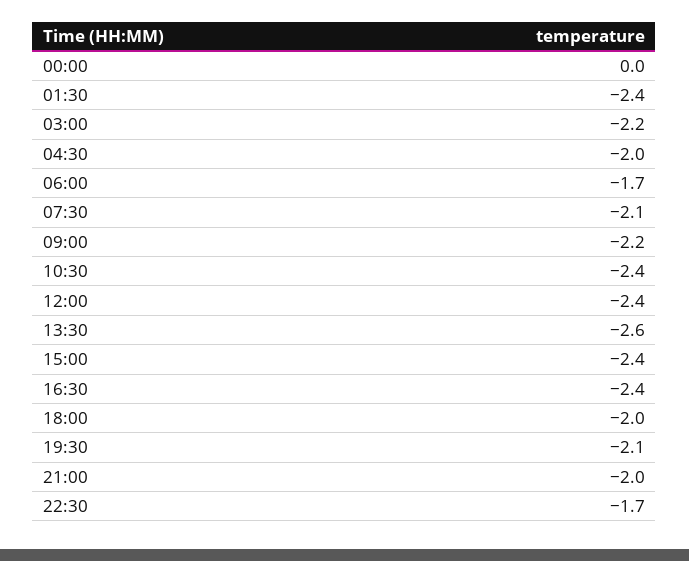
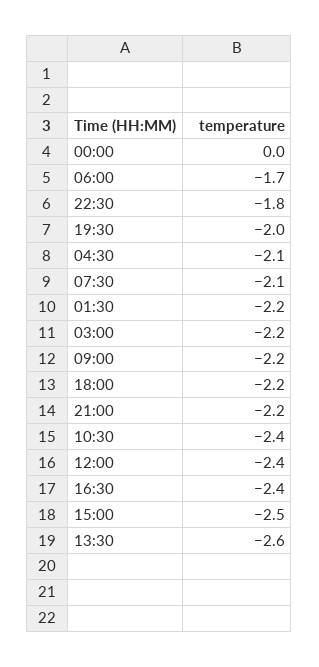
  {
    "00:00": 0,
-   "01:30": -2.4,
+   "01:30": -2.2,
    "03:00": -2.2,
-   "04:30": -2,
+   "04:30": -2.1,
    "06:00": -1.7,
    "07:30": -2.1,
    "09:00": -2.2,
    "10:30": -2.4,
    "12:00": -2.4,
    "13:30": -2.6,
-   "15:00": -2.4,
+   "15:00": -2.5,
    "16:30": -2.4,
-   "18:00": -2,
+   "18:00": -2.2,
-   "19:30": -2.1,
+   "19:30": -2,
-   "21:00": -2,
+   "21:00": -2.2,
-   "22:30": -1.7
+   "22:30": -1.8
  }

